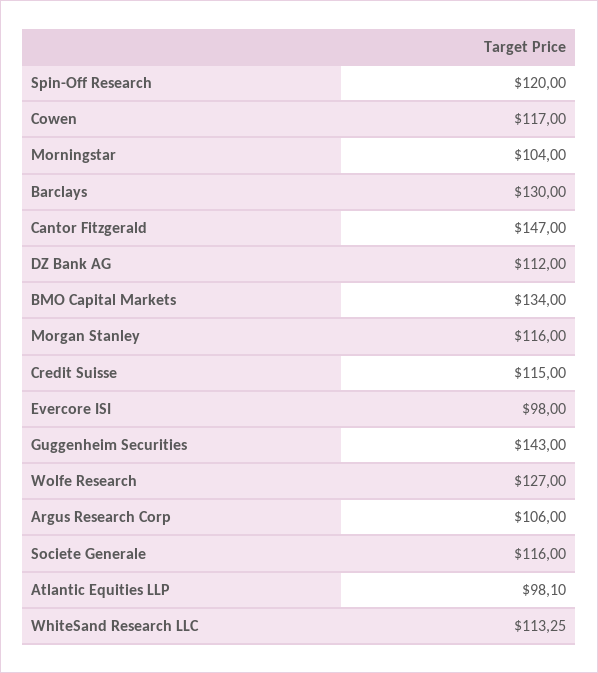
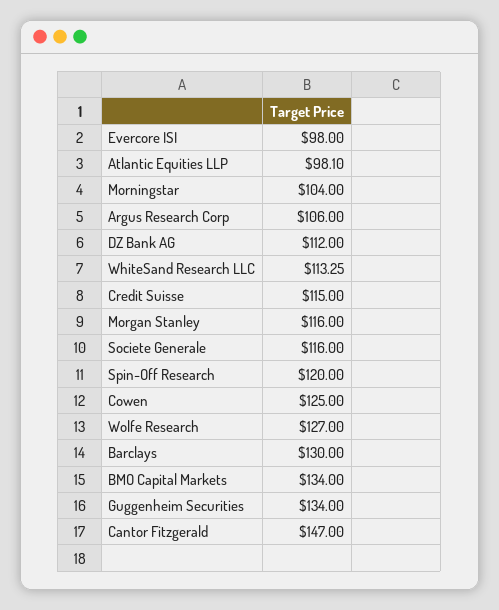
  {
    "Spin-Off Research": 120,
-   "Cowen": 117,
+   "Cowen": 125,
    "Morningstar": 104,
    "Barclays": 130,
    "Cantor Fitzgerald": 147,
    "DZ Bank AG": 112,
    "BMO Capital Markets": 134,
    "Morgan Stanley": 116,
    "Credit Suisse": 115,
    "Evercore ISI": 98,
-   "Guggenheim Securities": 143,
+   "Guggenheim Securities": 134,
    "Wolfe Research": 127,
    "Argus Research Corp": 106,
    "Societe Generale": 116,
    "Atlantic Equities LLP": 98.1,
    "WhiteSand Research LLC": 113.25
  }

